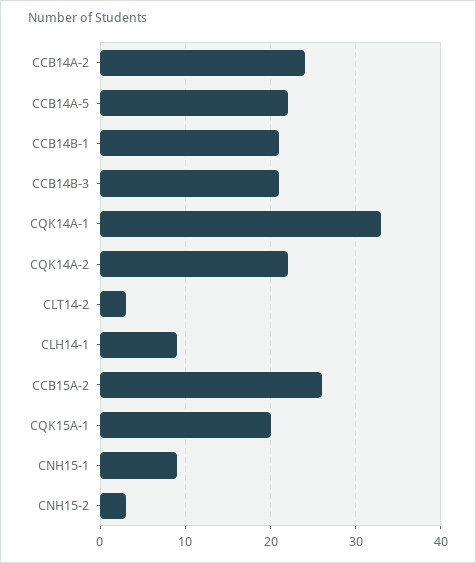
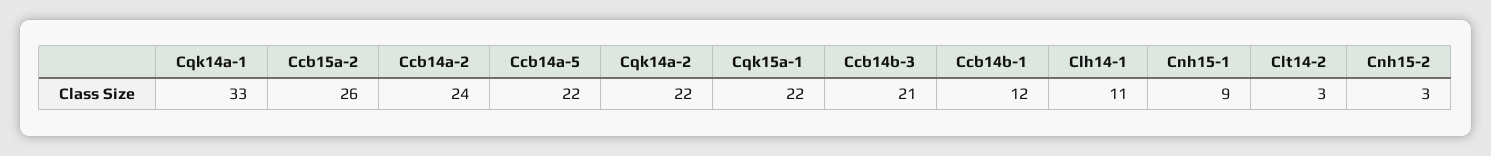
  {
    "CCB14A-2": 24,
    "CCB14A-5": 22,
-   "CCB14B-1": 21,
+   "CCB14B-1": 12,
    "CCB14B-3": 21,
    "CQK14A-1": 33,
    "CQK14A-2": 22,
    "CLT14-2": 3,
-   "CLH14-1": 9,
+   "CLH14-1": 11,
    "CCB15A-2": 26,
-   "CQK15A-1": 20,
+   "CQK15A-1": 22,
    "CNH15-1": 9,
    "CNH15-2": 3
  }

